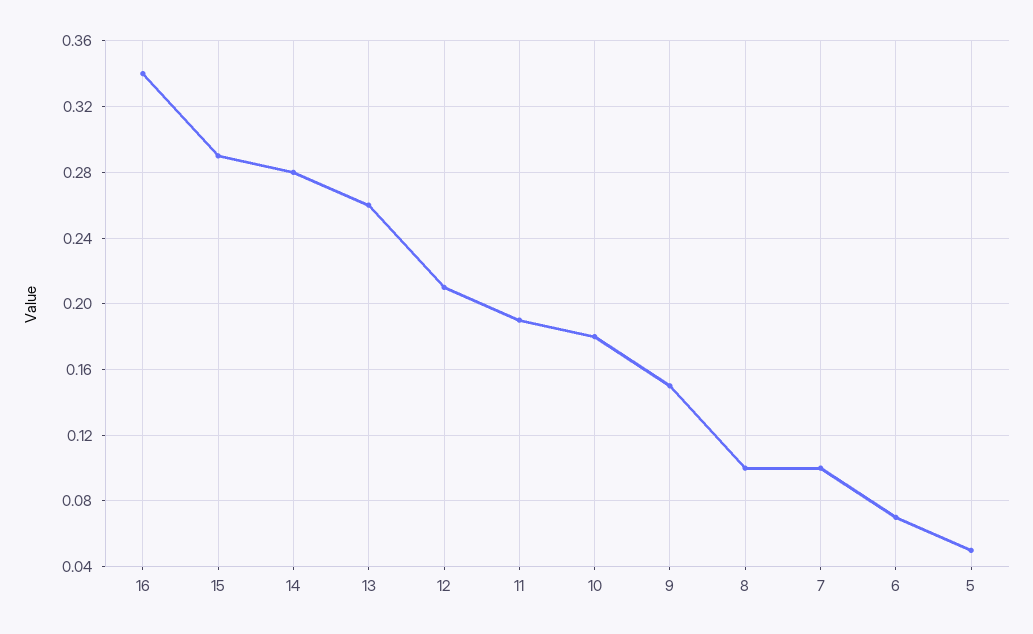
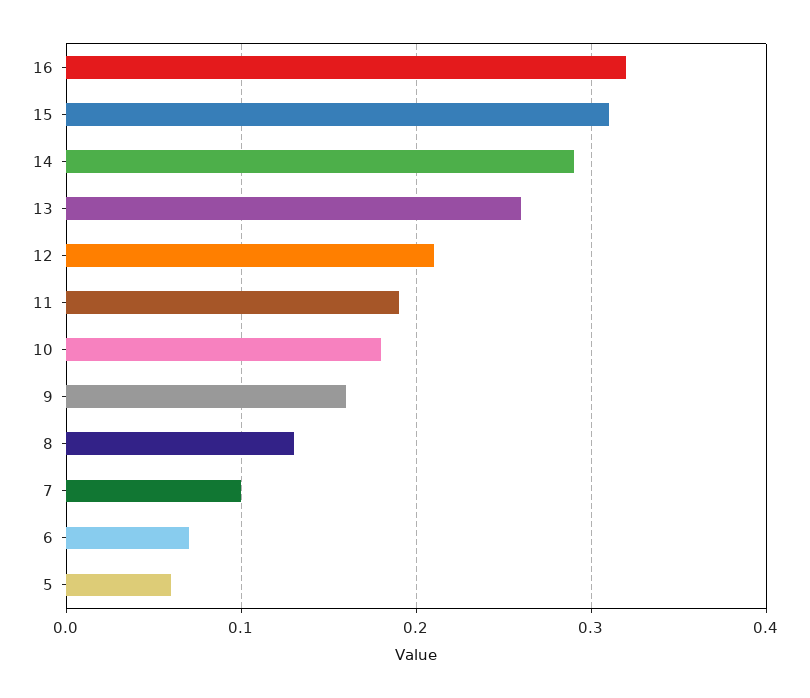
  {
-   "16": 0.34,
+   "16": 0.32,
-   "15": 0.29,
+   "15": 0.31,
-   "14": 0.28,
+   "14": 0.29,
    "13": 0.26,
    "12": 0.21,
    "11": 0.19,
    "10": 0.18,
-   "9": 0.15,
+   "9": 0.16,
-   "8": 0.1,
+   "8": 0.13,
    "7": 0.1,
    "6": 0.07,
-   "5": 0.05
+   "5": 0.06
  }

